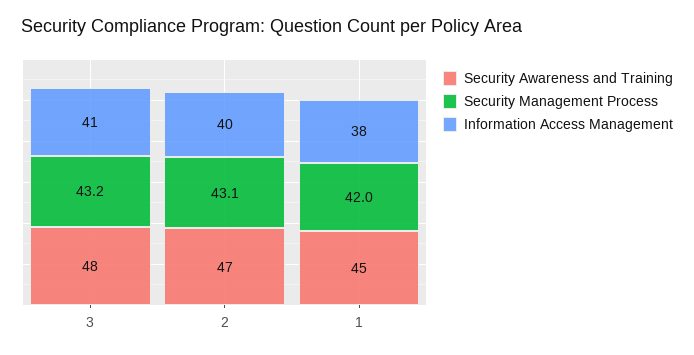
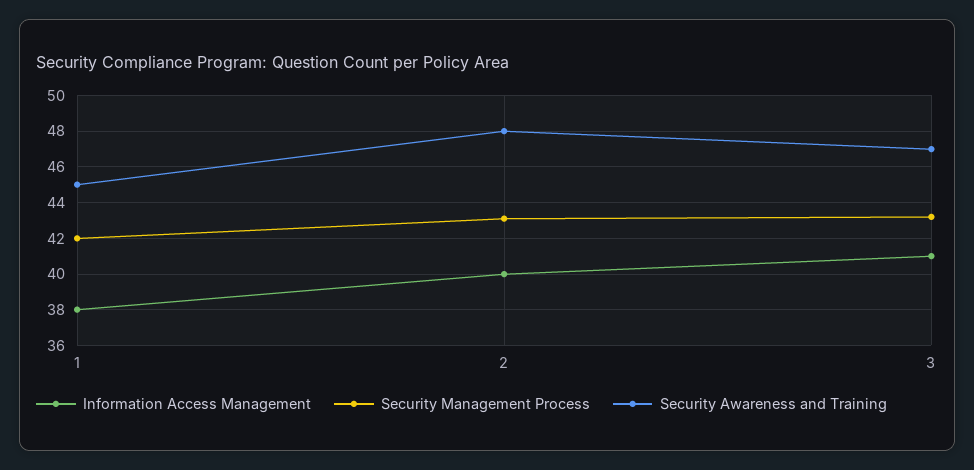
  {
    "Security Awareness and Training": {
-     "3": 48,
+     "3": 47,
-     "2": 47,
+     "2": 48,
      "1": 45
    },
    "Security Management Process": {
      "3": 43.2,
      "2": 43.1,
      "1": 42
    },
    "Information Access Management": {
      "3": 41,
      "2": 40,
      "1": 38
    }
  }

